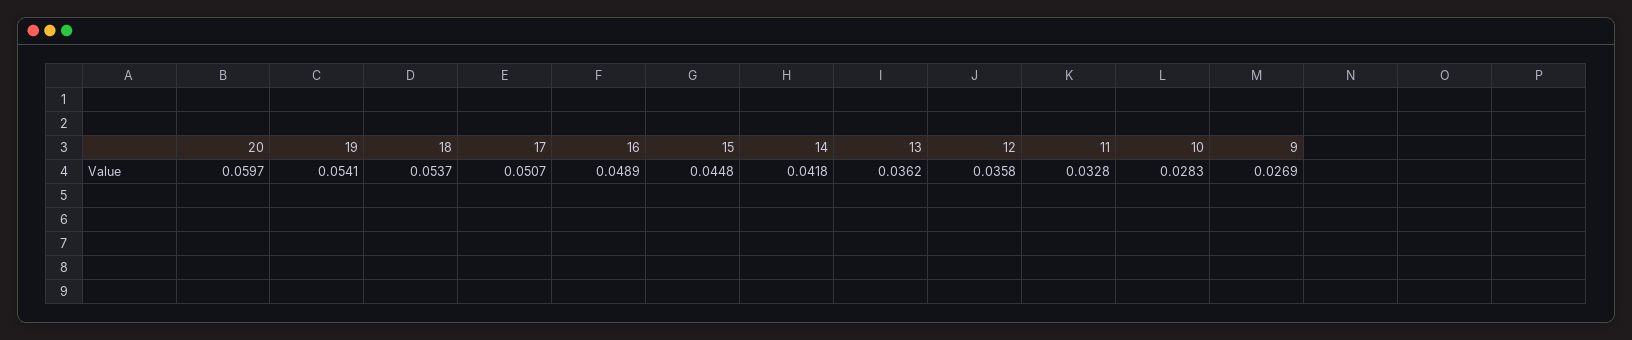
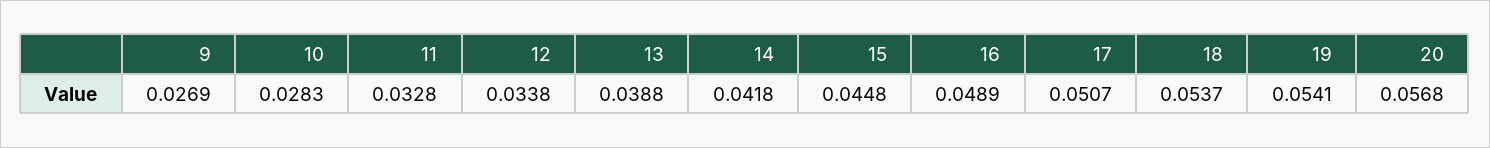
  {
-   "20": 0.0597,
+   "20": 0.0568,
    "19": 0.0541,
    "18": 0.0537,
    "17": 0.0507,
    "16": 0.0489,
    "15": 0.0448,
    "14": 0.0418,
-   "13": 0.0362,
+   "13": 0.0388,
-   "12": 0.0358,
+   "12": 0.0338,
    "11": 0.0328,
    "10": 0.0283,
    "9": 0.0269
  }

